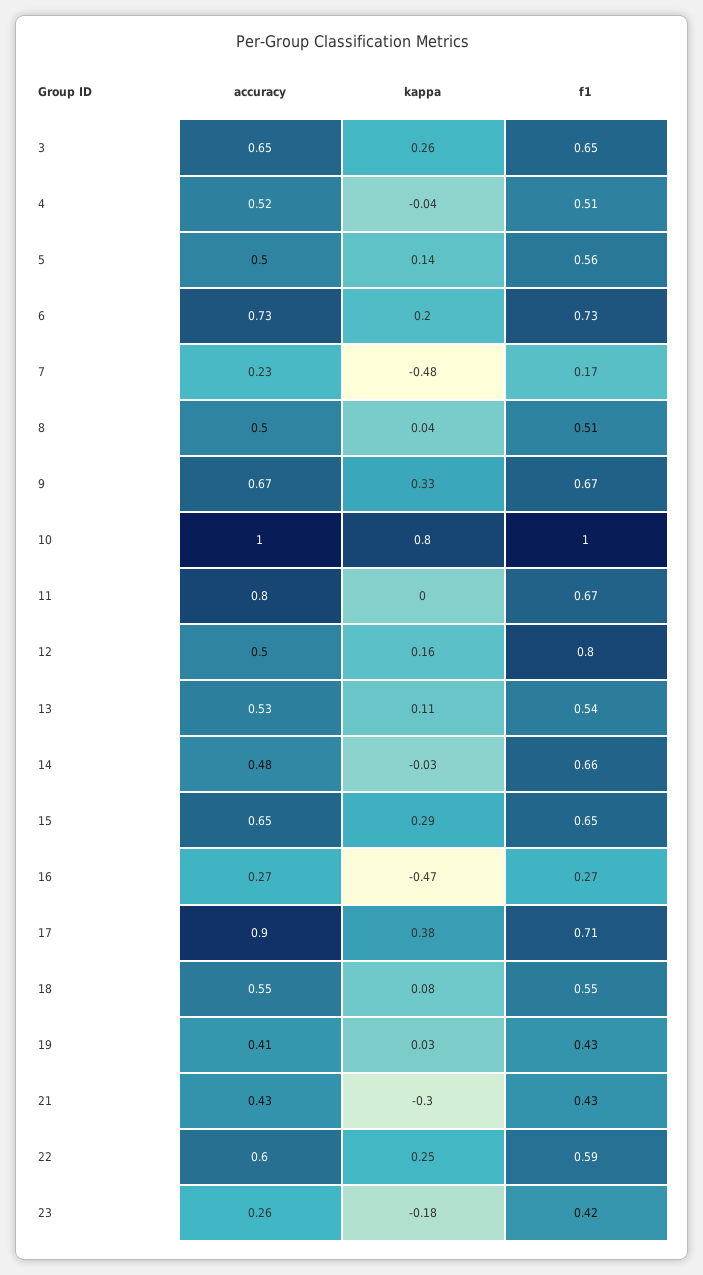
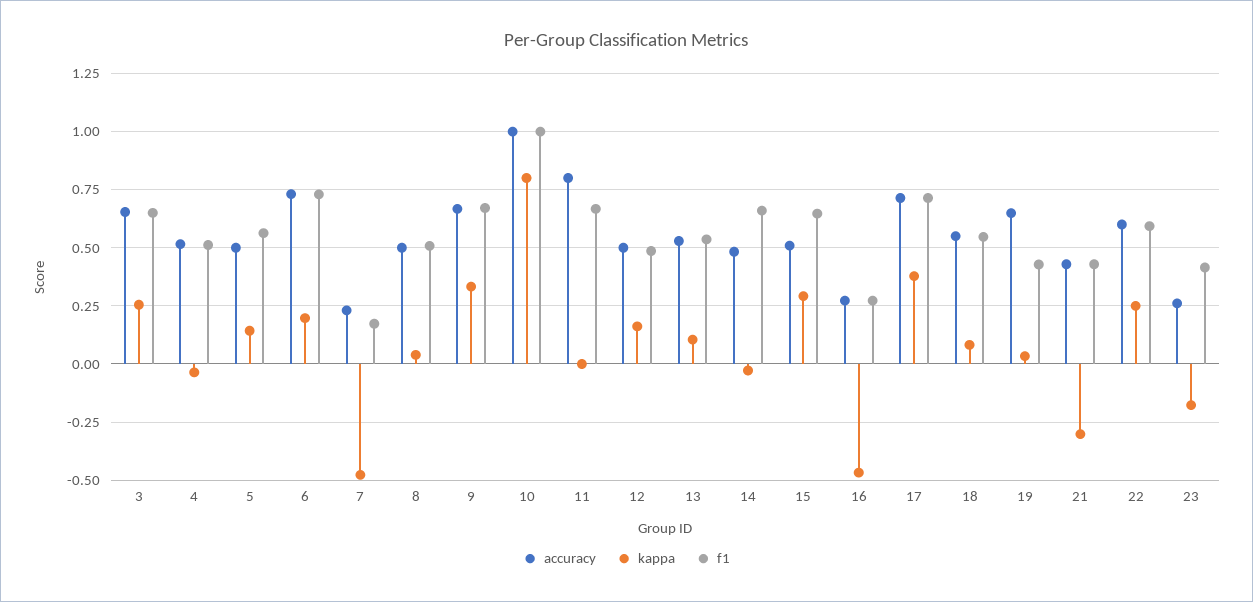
  {
    "accuracy": {
      "3": 0.65,
      "4": 0.52,
      "5": 0.5,
      "6": 0.73,
      "7": 0.23,
      "8": 0.5,
      "9": 0.67,
      "10": 1,
      "11": 0.8,
      "12": 0.5,
      "13": 0.53,
      "14": 0.48,
-     "15": 0.65,
+     "15": 0.5,
      "16": 0.27,
-     "17": 0.9,
+     "17": 0.7,
      "18": 0.55,
-     "19": 0.41,
+     "19": 0.65,
      "21": 0.43,
      "22": 0.6,
      "23": 0.26
    },
    "kappa": {
      "3": 0.26,
      "4": -0.04,
      "5": 0.14,
      "6": 0.2,
      "7": -0.48,
      "8": 0.04,
      "9": 0.33,
      "10": 0.8,
      "11": 0,
      "12": 0.16,
      "13": 0.11,
      "14": -0.03,
      "15": 0.29,
      "16": -0.47,
      "17": 0.38,
      "18": 0.08,
      "19": 0.03,
      "21": -0.3,
      "22": 0.25,
      "23": -0.18
    },
    "f1": {
      "3": 0.65,
      "4": 0.51,
      "5": 0.56,
      "6": 0.73,
      "7": 0.17,
      "8": 0.51,
      "9": 0.67,
      "10": 1,
      "11": 0.67,
-     "12": 0.8,
+     "12": 0.5,
      "13": 0.54,
      "14": 0.66,
      "15": 0.65,
      "16": 0.27,
      "17": 0.71,
      "18": 0.55,
      "19": 0.43,
      "21": 0.43,
      "22": 0.59,
      "23": 0.42
    }
  }

